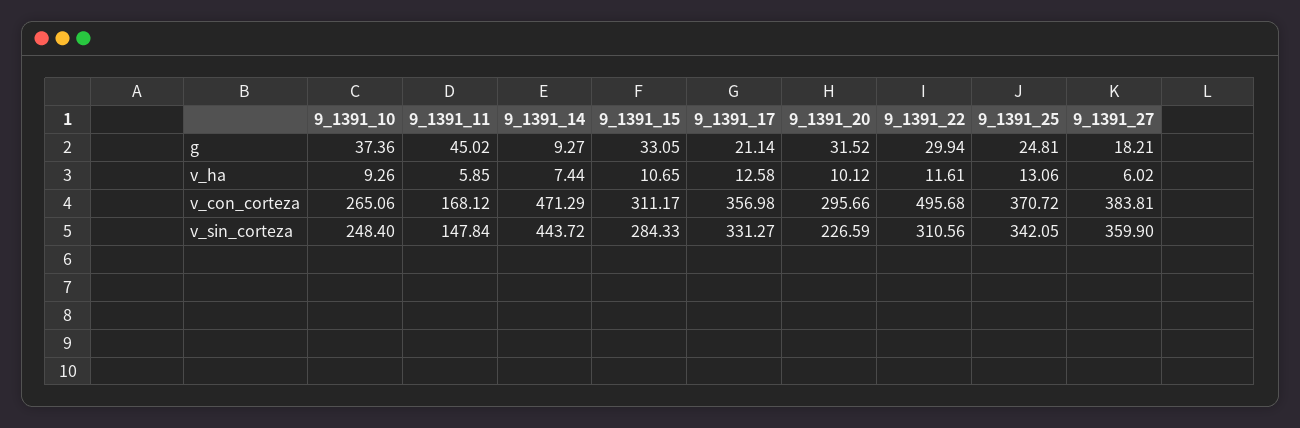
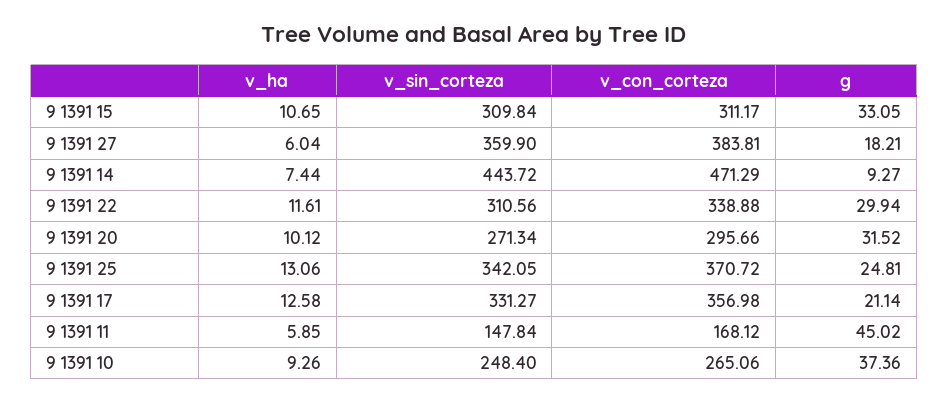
  {
    "9_1391_10": {
      "g": 37.36,
      "v_ha": 9.26,
      "v_con_corteza": 265.06,
      "v_sin_corteza": 248.4
    },
    "9_1391_11": {
      "g": 45.02,
      "v_ha": 5.85,
      "v_con_corteza": 168.12,
      "v_sin_corteza": 147.84
    },
    "9_1391_14": {
      "g": 9.27,
      "v_ha": 7.44,
      "v_con_corteza": 471.29,
      "v_sin_corteza": 443.72
    },
    "9_1391_15": {
      "g": 33.05,
      "v_ha": 10.65,
      "v_con_corteza": 311.17,
-     "v_sin_corteza": 284.33
+     "v_sin_corteza": 309.84
    },
    "9_1391_17": {
      "g": 21.14,
      "v_ha": 12.58,
      "v_con_corteza": 356.98,
      "v_sin_corteza": 331.27
    },
    "9_1391_20": {
      "g": 31.52,
      "v_ha": 10.12,
      "v_con_corteza": 295.66,
-     "v_sin_corteza": 226.59
+     "v_sin_corteza": 271.34
    },
    "9_1391_22": {
      "g": 29.94,
      "v_ha": 11.61,
-     "v_con_corteza": 495.68,
+     "v_con_corteza": 338.88,
      "v_sin_corteza": 310.56
    },
    "9_1391_25": {
      "g": 24.81,
      "v_ha": 13.06,
      "v_con_corteza": 370.72,
      "v_sin_corteza": 342.05
    },
    "9_1391_27": {
      "g": 18.21,
-     "v_ha": 6.02,
+     "v_ha": 6.04,
      "v_con_corteza": 383.81,
      "v_sin_corteza": 359.9
    }
  }

